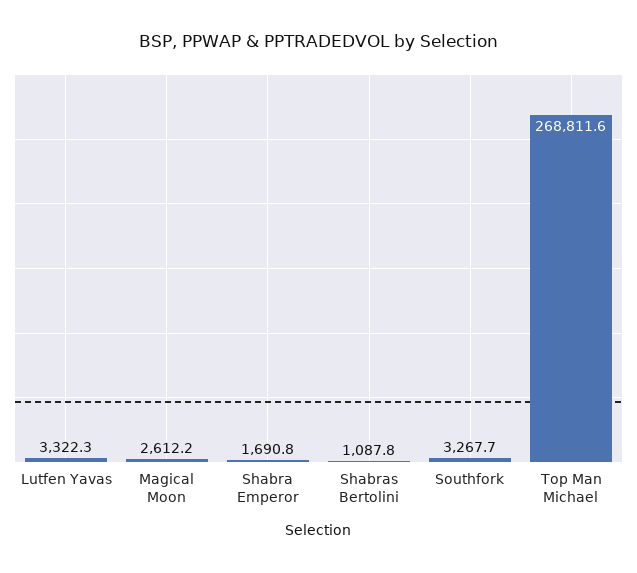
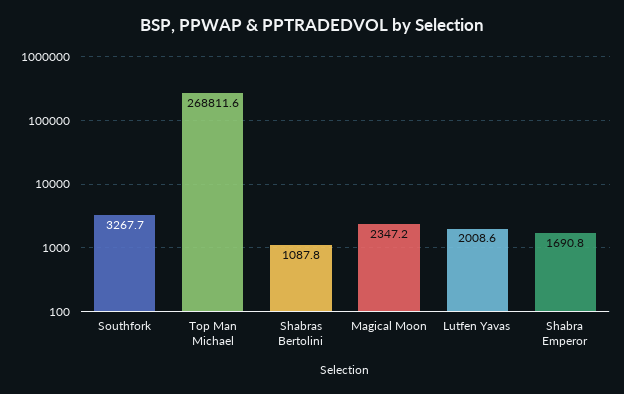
  {
-   "Lutfen Yavas": 3322.3,
+   "Lutfen Yavas": 2008.6,
-   "Magical Moon": 2612.2,
+   "Magical Moon": 2347.2,
    "Shabra Emperor": 1690.8,
    "Shabras Bertolini": 1087.8,
    "Southfork": 3267.7,
    "Top Man Michael": 268811.6
  }

